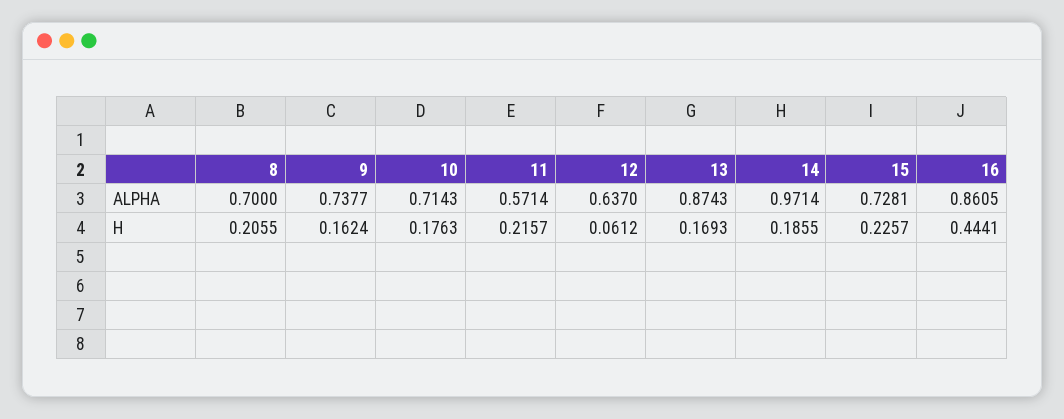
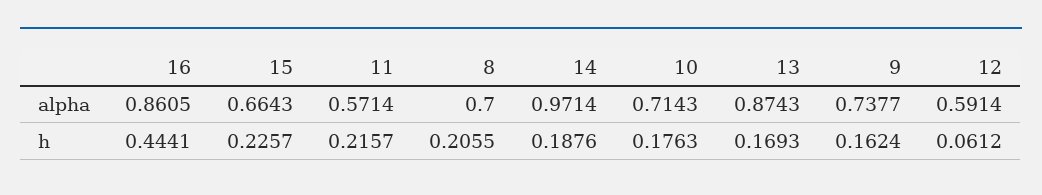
  {
    "8": {
      "ALPHA": 0.7,
      "H": 0.2055
    },
    "9": {
      "ALPHA": 0.7377,
      "H": 0.1624
    },
    "10": {
      "ALPHA": 0.7143,
      "H": 0.1763
    },
    "11": {
      "ALPHA": 0.5714,
      "H": 0.2157
    },
    "12": {
-     "ALPHA": 0.637,
+     "ALPHA": 0.5914,
      "H": 0.0612
    },
    "13": {
      "ALPHA": 0.8743,
      "H": 0.1693
    },
    "14": {
      "ALPHA": 0.9714,
-     "H": 0.1855
+     "H": 0.1876
    },
    "15": {
-     "ALPHA": 0.7281,
+     "ALPHA": 0.6643,
      "H": 0.2257
    },
    "16": {
      "ALPHA": 0.8605,
      "H": 0.4441
    }
  }

